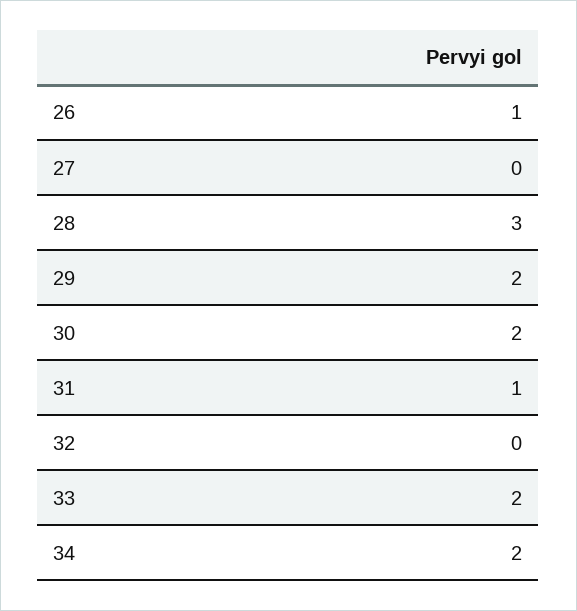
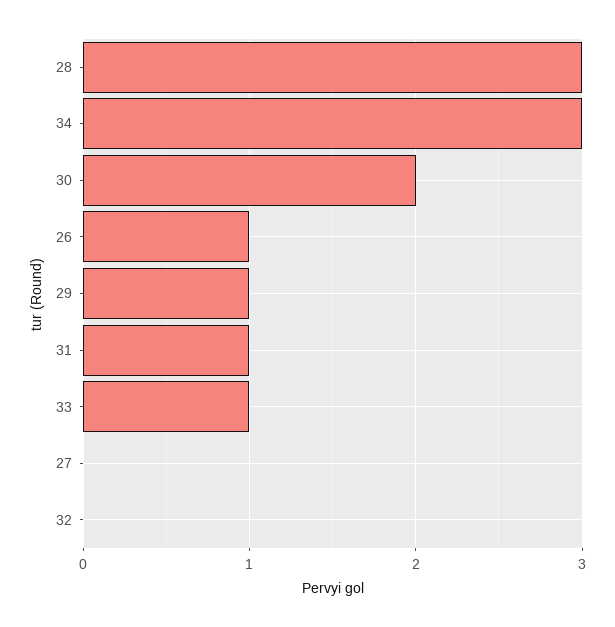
  {
    "26": 1,
    "27": 0,
    "28": 3,
-   "29": 2,
+   "29": 1,
    "30": 2,
    "31": 1,
    "32": 0,
-   "33": 2,
+   "33": 1,
-   "34": 2
+   "34": 3
  }

